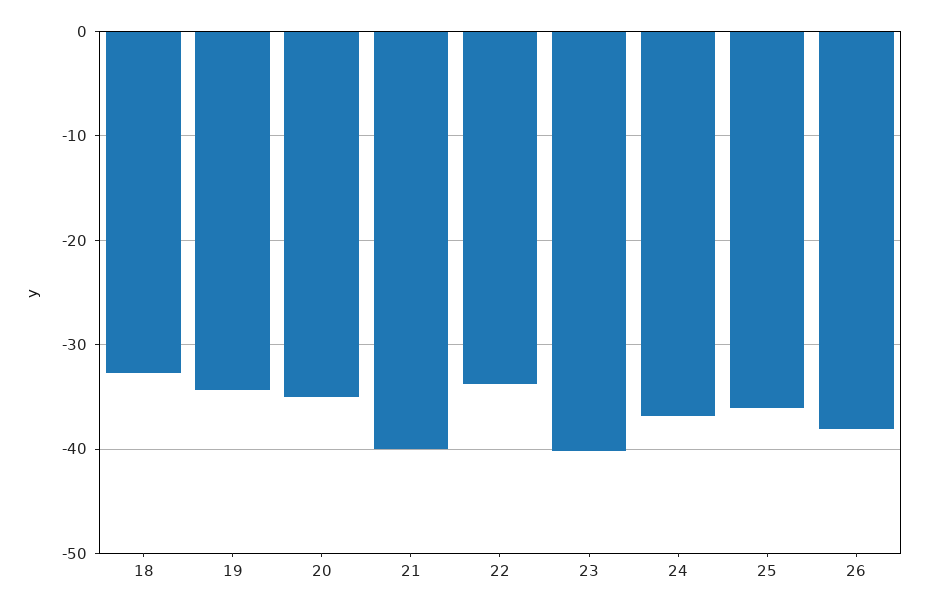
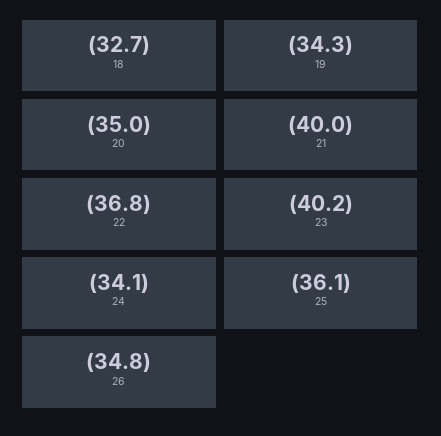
  {
    "18": -32.7,
    "19": -34.3,
    "20": -35,
    "21": -40,
-   "22": -34,
+   "22": -36.8,
    "23": -40.2,
-   "24": -37,
+   "24": -34.1,
    "25": -36.1,
-   "26": -38
+   "26": -34.8
  }

